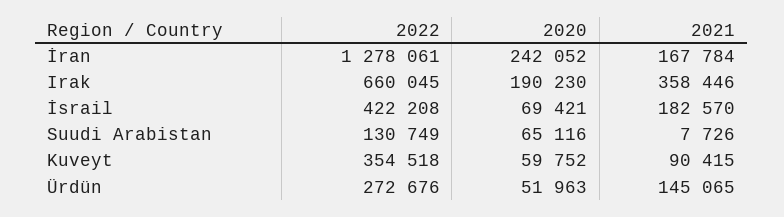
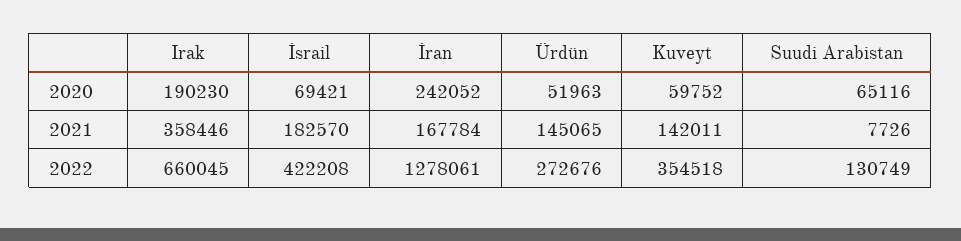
  {
    "2022": {
      "İran": 1278061,
      "Irak": 660045,
      "İsrail": 422208,
      "Suudi Arabistan": 130749,
      "Kuveyt": 354518,
      "Ürdün": 272676
    },
    "2020": {
      "İran": 242052,
      "Irak": 190230,
      "İsrail": 69421,
      "Suudi Arabistan": 65116,
      "Kuveyt": 59752,
      "Ürdün": 51963
    },
    "2021": {
      "İran": 167784,
      "Irak": 358446,
      "İsrail": 182570,
      "Suudi Arabistan": 7726,
-     "Kuveyt": 90415,
+     "Kuveyt": 142011,
      "Ürdün": 145065
    }
  }

